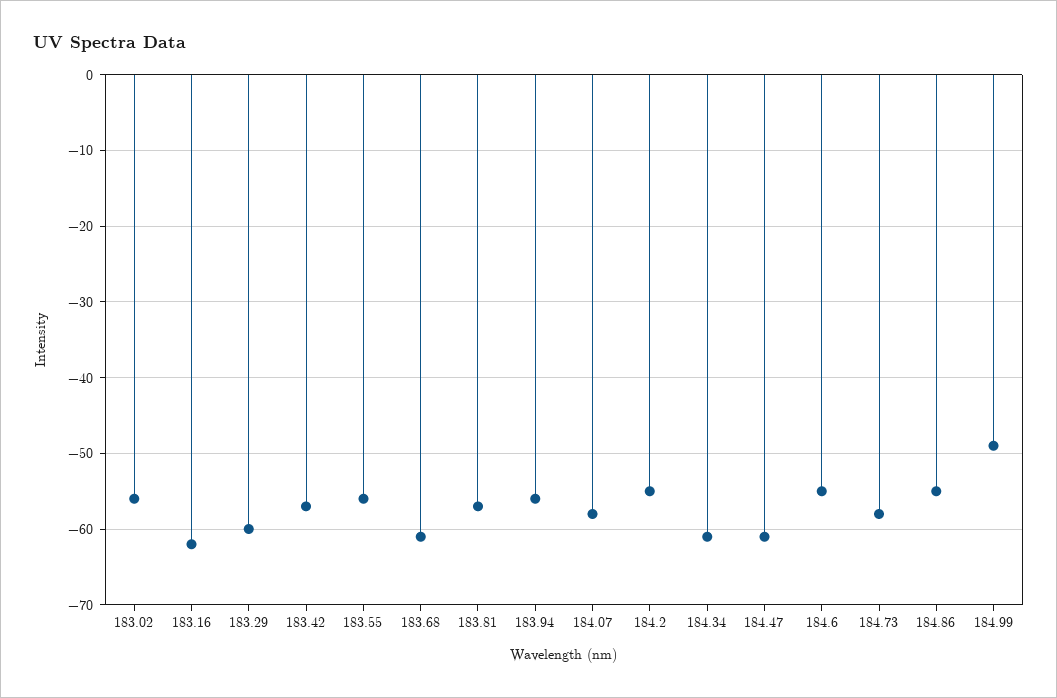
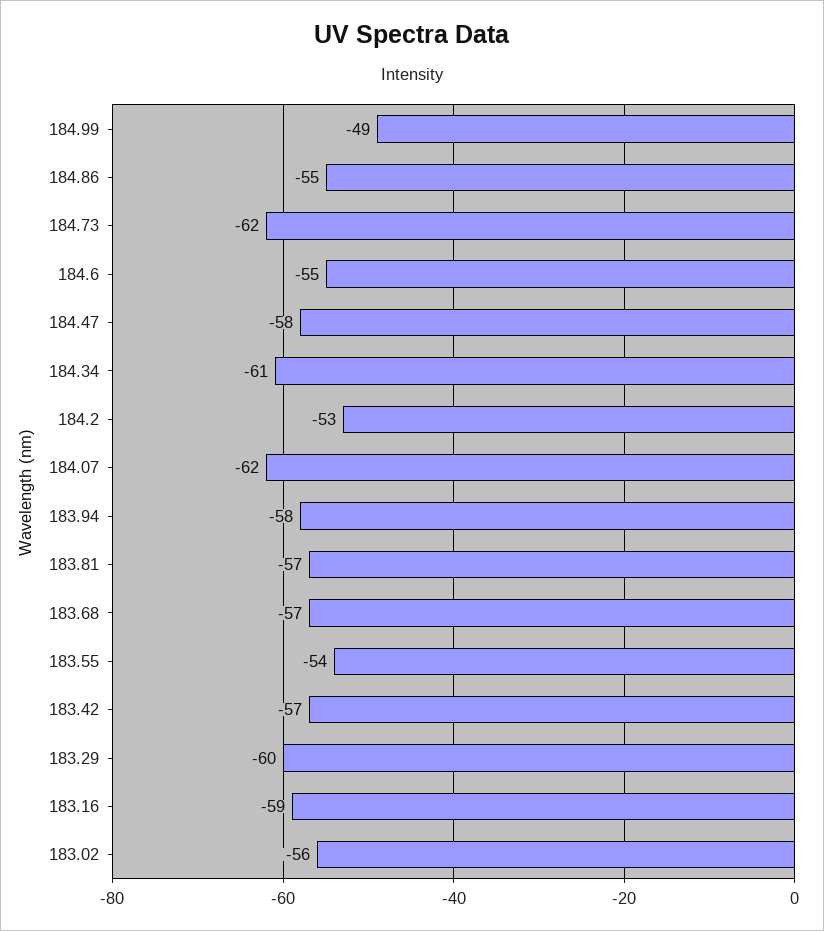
  {
    "183.02": -56,
-   "183.16": -62,
+   "183.16": -59,
    "183.29": -60,
    "183.42": -57,
-   "183.55": -56,
+   "183.55": -54,
-   "183.68": -61,
+   "183.68": -57,
    "183.81": -57,
-   "183.94": -56,
+   "183.94": -58,
-   "184.07": -58,
+   "184.07": -62,
-   "184.2": -55,
+   "184.2": -53,
    "184.34": -61,
-   "184.47": -61,
+   "184.47": -58,
    "184.6": -55,
-   "184.73": -58,
+   "184.73": -62,
    "184.86": -55,
    "184.99": -49
  }

